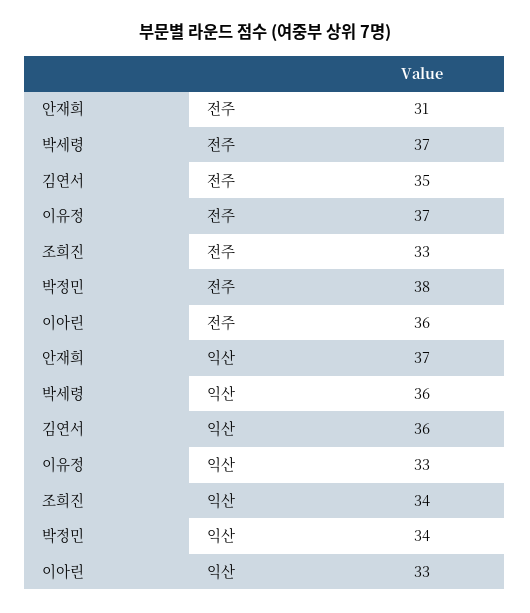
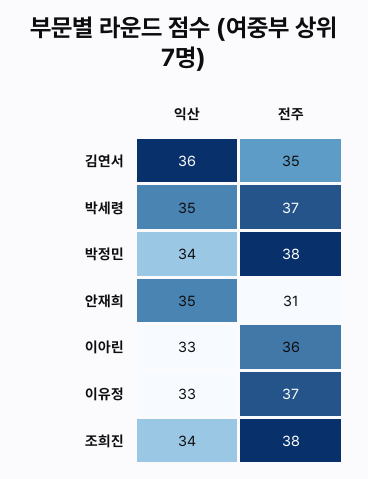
  {
    "안재희": {
      "전주": 31,
-     "익산": 37
+     "익산": 35
    },
    "박세령": {
      "전주": 37,
-     "익산": 36
+     "익산": 35
    },
    "김연서": {
      "전주": 35,
      "익산": 36
    },
    "이유정": {
      "전주": 37,
      "익산": 33
    },
    "조희진": {
-     "전주": 33,
+     "전주": 38,
      "익산": 34
    },
    "박정민": {
      "전주": 38,
      "익산": 34
    },
    "이아린": {
      "전주": 36,
      "익산": 33
    }
  }

